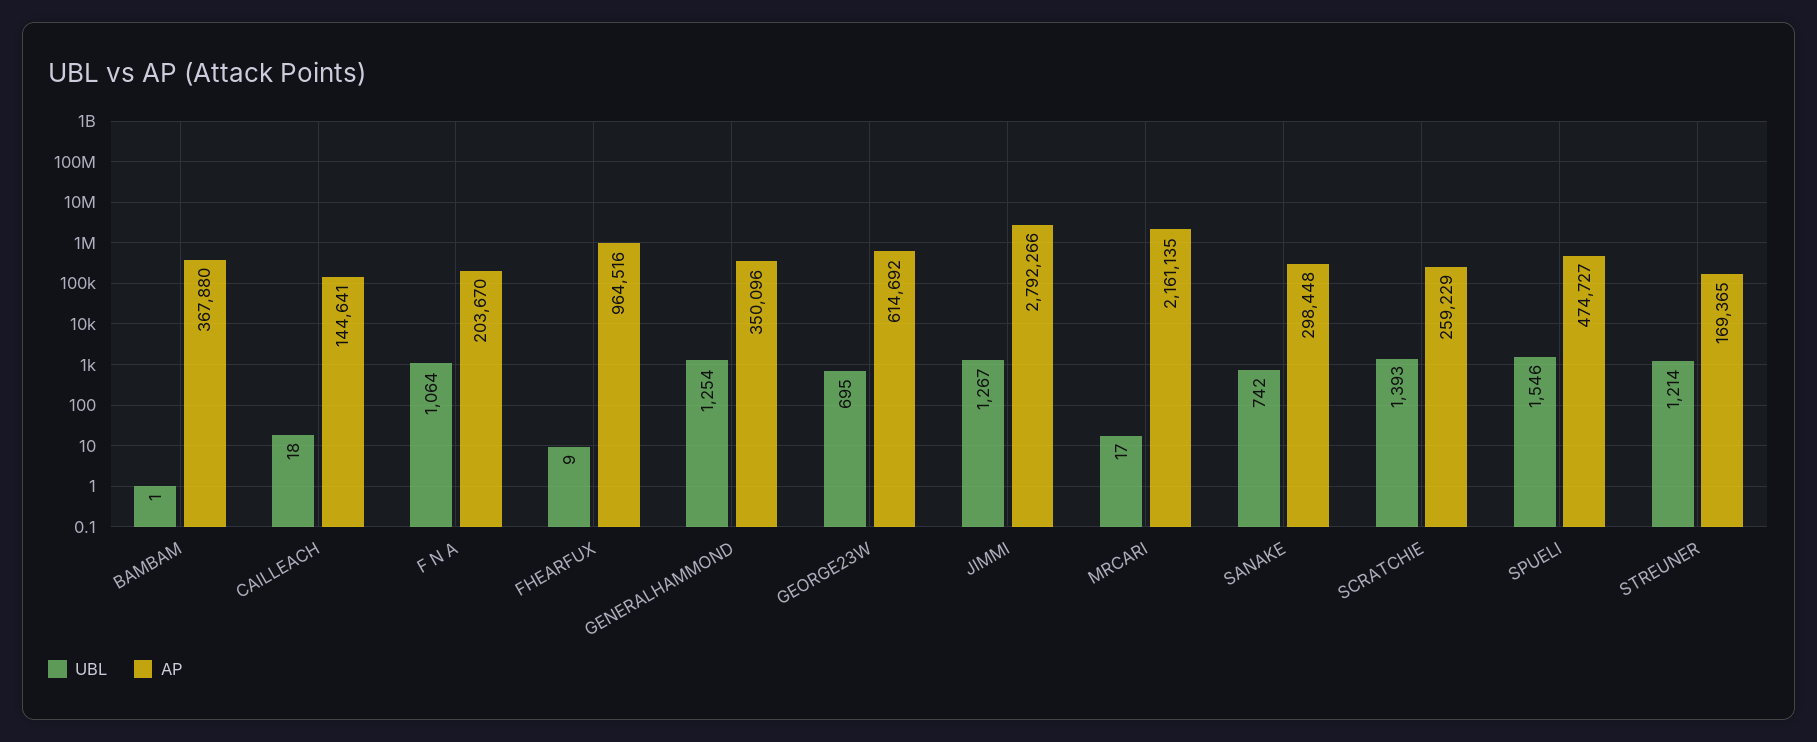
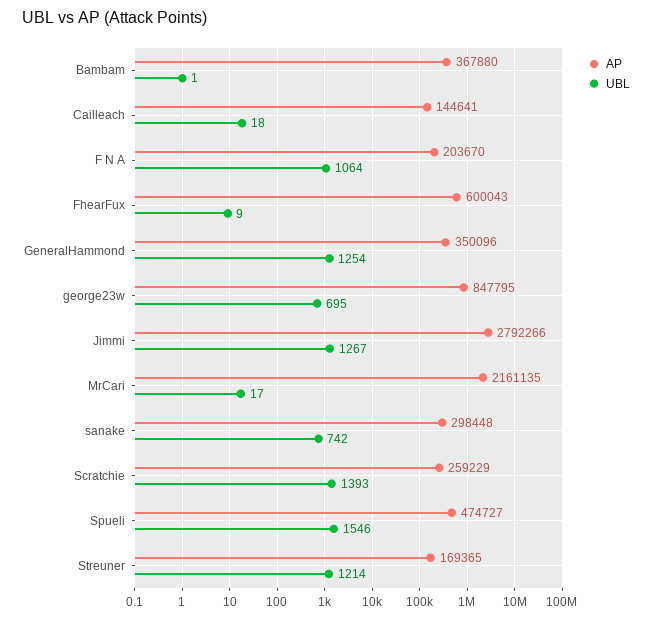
  {
    "UBL": {
      "BAMBAM": 1,
      "CAILLEACH": 18,
      "F N A": 1064,
      "FHEARFUX": 9,
      "GENERALHAMMOND": 1254,
      "GEORGE23W": 695,
      "JIMMI": 1267,
      "MRCARI": 17,
      "SANAKE": 742,
      "SCRATCHIE": 1393,
      "SPUELI": 1546,
      "STREUNER": 1214
    },
    "AP": {
      "BAMBAM": 367880,
      "CAILLEACH": 144641,
      "F N A": 203670,
-     "FHEARFUX": 964516,
+     "FHEARFUX": 600043,
      "GENERALHAMMOND": 350096,
-     "GEORGE23W": 614692,
+     "GEORGE23W": 847795,
      "JIMMI": 2792266,
      "MRCARI": 2161135,
      "SANAKE": 298448,
      "SCRATCHIE": 259229,
      "SPUELI": 474727,
      "STREUNER": 169365
    }
  }

